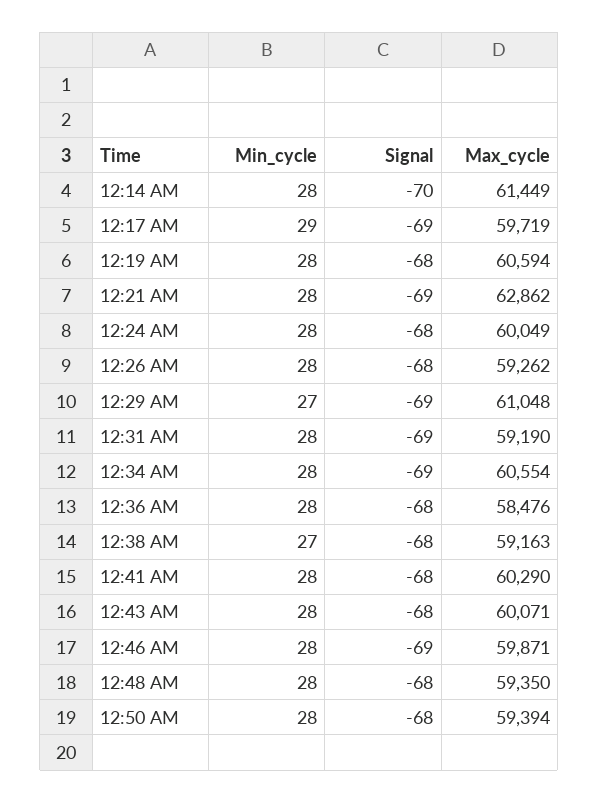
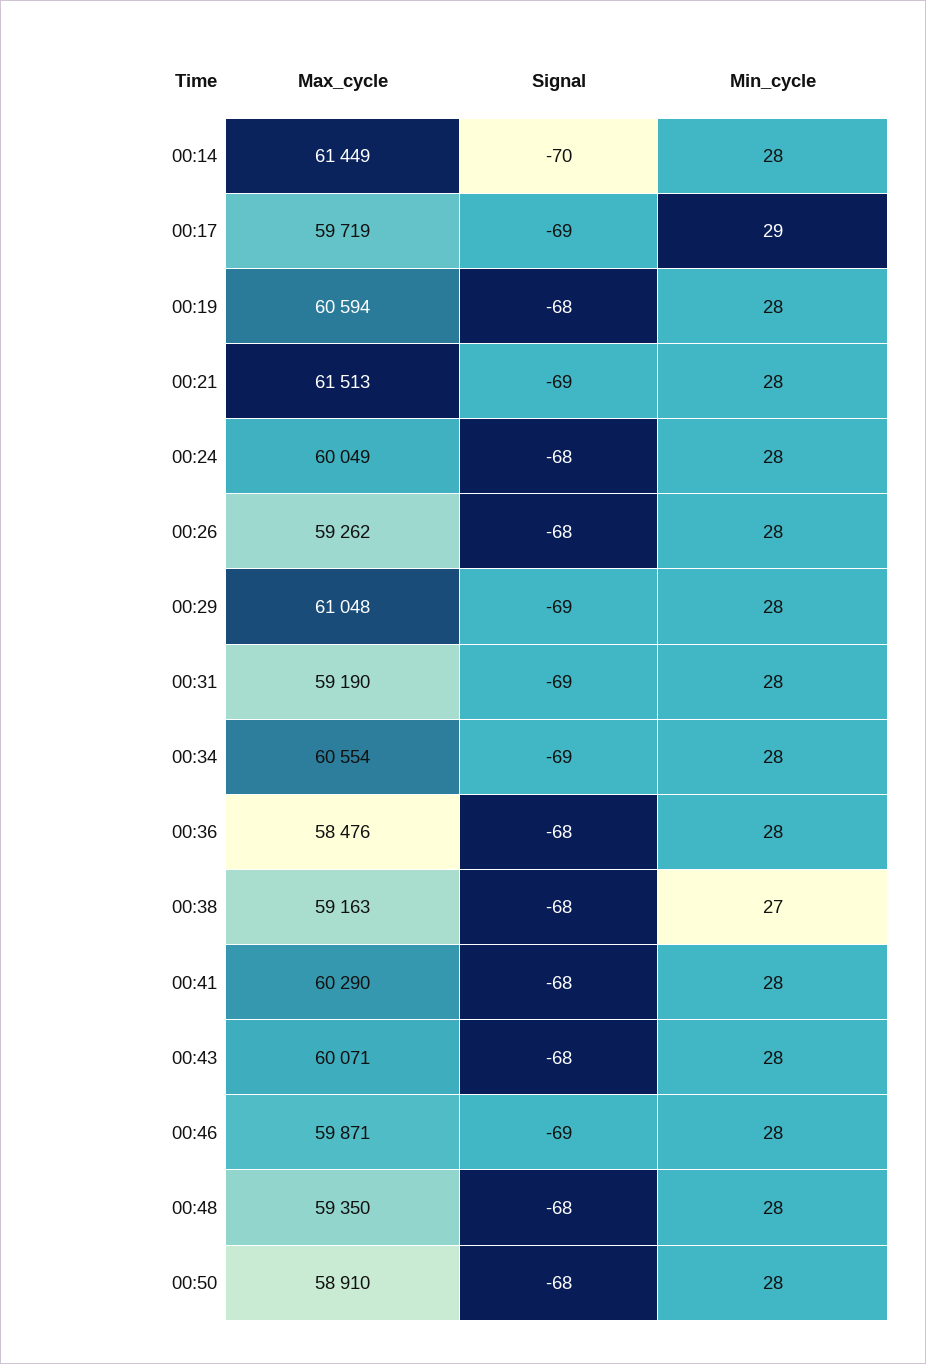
  {
    "Min_cycle": {
      "12:14 AM": 28,
      "12:17 AM": 29,
      "12:19 AM": 28,
      "12:21 AM": 28,
      "12:24 AM": 28,
      "12:26 AM": 28,
-     "12:29 AM": 27,
+     "12:29 AM": 28,
      "12:31 AM": 28,
      "12:34 AM": 28,
      "12:36 AM": 28,
      "12:38 AM": 27,
      "12:41 AM": 28,
      "12:43 AM": 28,
      "12:46 AM": 28,
      "12:48 AM": 28,
      "12:50 AM": 28
    },
    "Signal": {
      "12:14 AM": -70,
      "12:17 AM": -69,
      "12:19 AM": -68,
      "12:21 AM": -69,
      "12:24 AM": -68,
      "12:26 AM": -68,
      "12:29 AM": -69,
      "12:31 AM": -69,
      "12:34 AM": -69,
      "12:36 AM": -68,
      "12:38 AM": -68,
      "12:41 AM": -68,
      "12:43 AM": -68,
      "12:46 AM": -69,
      "12:48 AM": -68,
      "12:50 AM": -68
    },
    "Max_cycle": {
      "12:14 AM": 61449,
      "12:17 AM": 59719,
      "12:19 AM": 60594,
-     "12:21 AM": 62862,
+     "12:21 AM": 61513,
      "12:24 AM": 60049,
      "12:26 AM": 59262,
      "12:29 AM": 61048,
      "12:31 AM": 59190,
      "12:34 AM": 60554,
      "12:36 AM": 58476,
      "12:38 AM": 59163,
      "12:41 AM": 60290,
      "12:43 AM": 60071,
      "12:46 AM": 59871,
      "12:48 AM": 59350,
-     "12:50 AM": 59394
+     "12:50 AM": 58910
    }
  }

